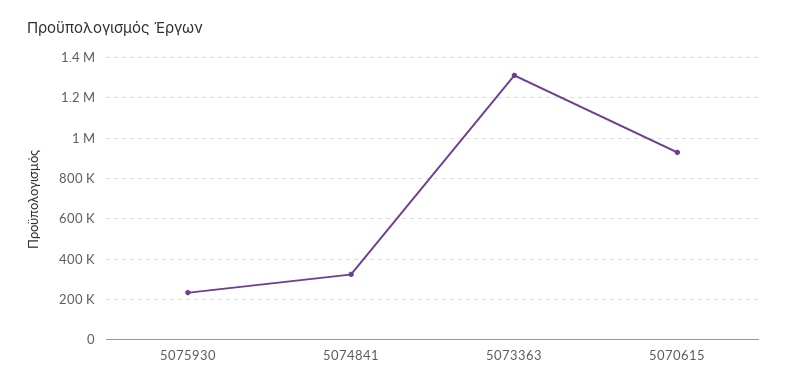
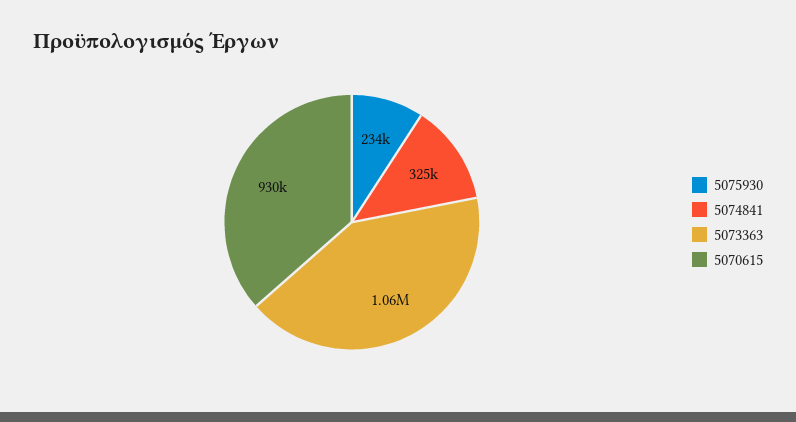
  {
    "5075930": 234000,
    "5074841": 325000,
-   "5073363": 1300000,
+   "5073363": 1060000,
    "5070615": 930000
  }

